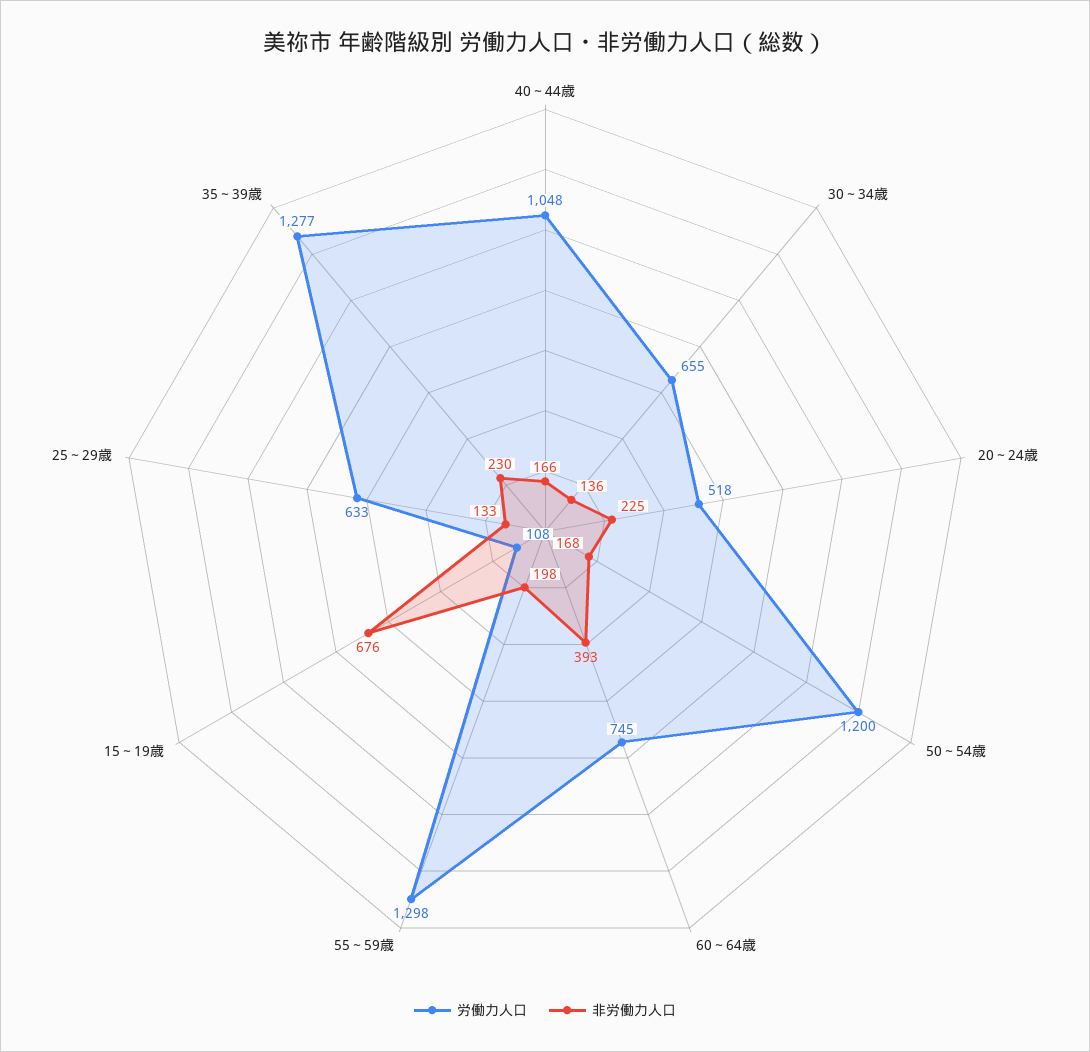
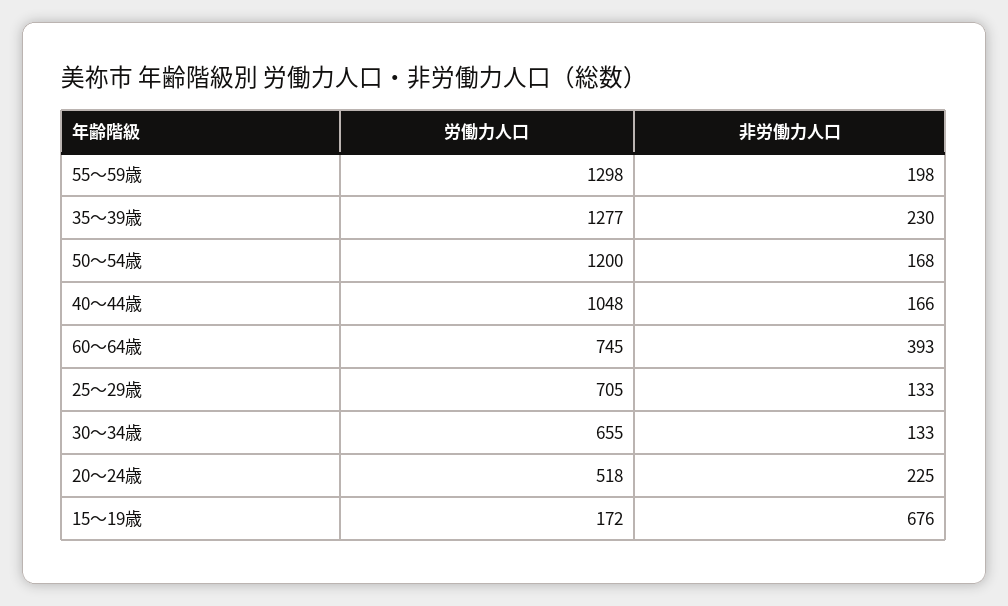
  {
    "労働力人口": {
      "40～44歳": 1048,
      "30～34歳": 655,
      "20～24歳": 518,
      "50～54歳": 1200,
      "60～64歳": 745,
      "55～59歳": 1298,
-     "15～19歳": 108,
+     "15～19歳": 172,
-     "25～29歳": 633,
+     "25～29歳": 705,
      "35～39歳": 1277
    },
    "非労働力人口": {
      "40～44歳": 166,
-     "30～34歳": 136,
+     "30～34歳": 133,
      "20～24歳": 225,
      "50～54歳": 168,
      "60～64歳": 393,
      "55～59歳": 198,
      "15～19歳": 676,
      "25～29歳": 133,
      "35～39歳": 230
    }
  }

